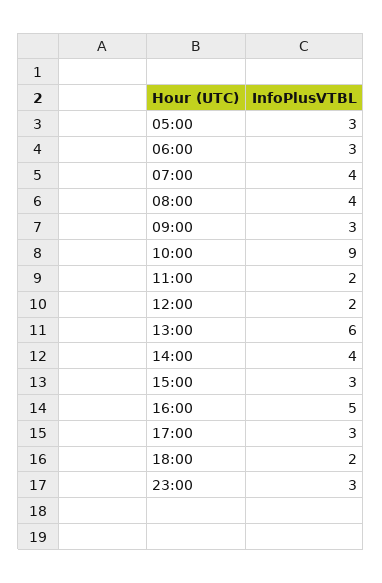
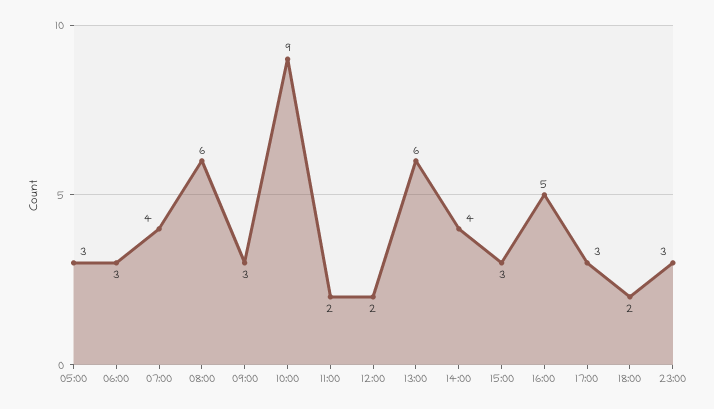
  {
    "05:00": 3,
    "06:00": 3,
    "07:00": 4,
-   "08:00": 4,
+   "08:00": 6,
    "09:00": 3,
    "10:00": 9,
    "11:00": 2,
    "12:00": 2,
    "13:00": 6,
    "14:00": 4,
    "15:00": 3,
    "16:00": 5,
    "17:00": 3,
    "18:00": 2,
    "23:00": 3
  }

